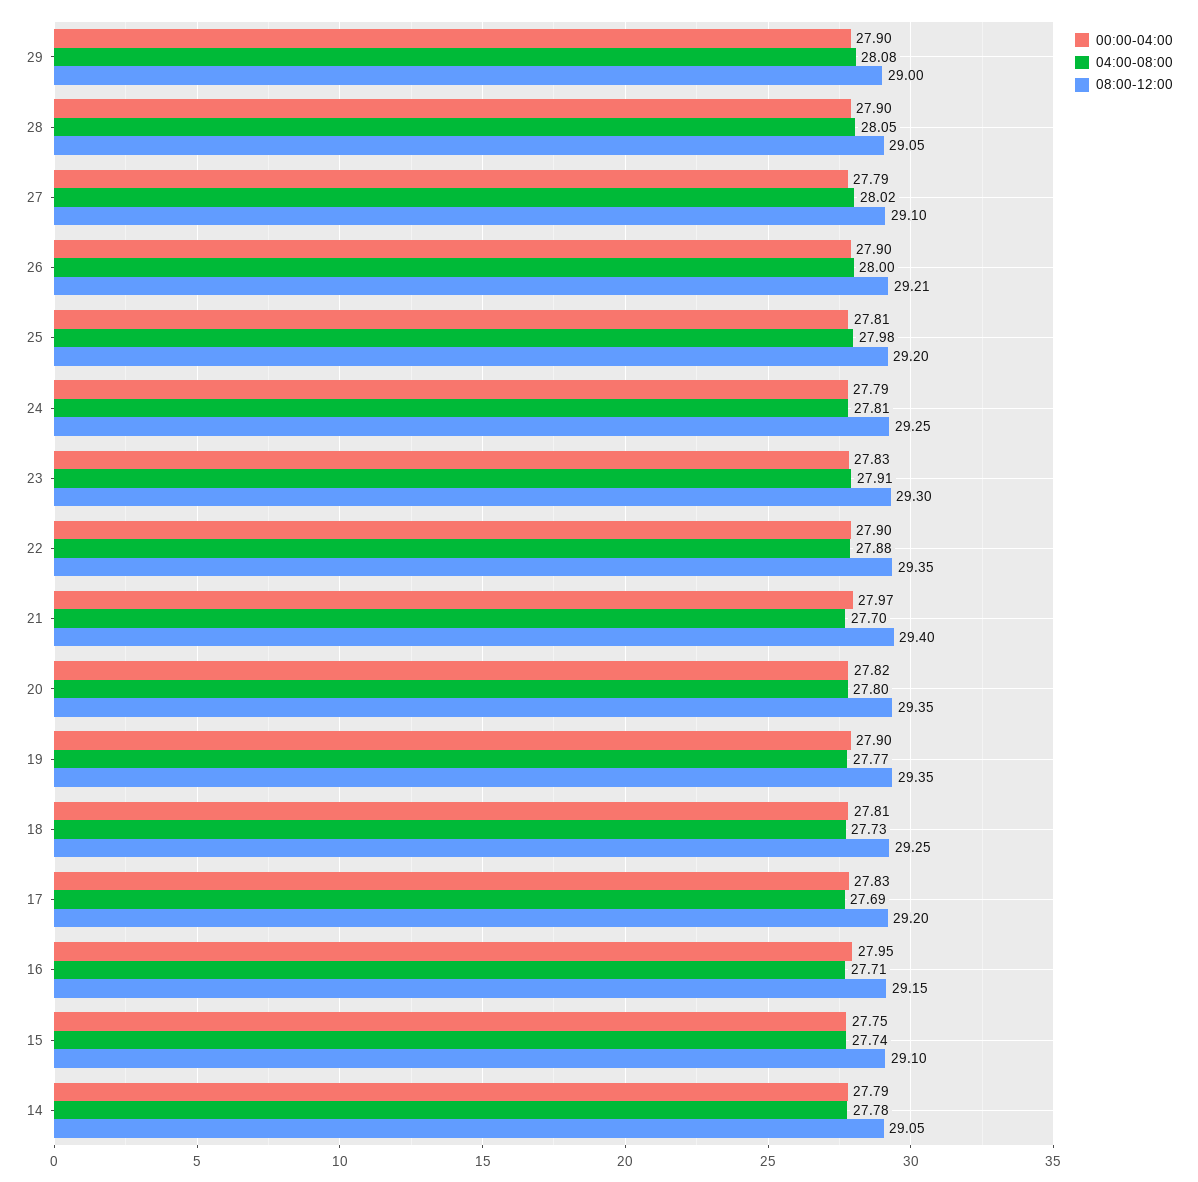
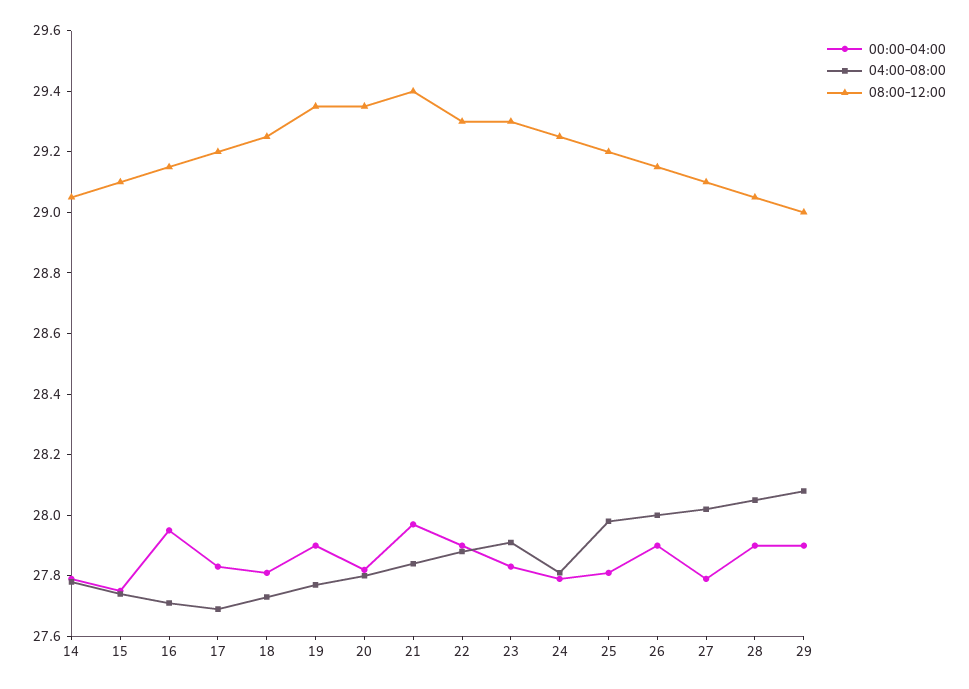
  {
    "00:00-04:00": {
      "29": 27.9,
      "28": 27.9,
      "27": 27.79,
      "26": 27.9,
      "25": 27.81,
      "24": 27.79,
      "23": 27.83,
      "22": 27.9,
      "21": 27.97,
      "20": 27.82,
      "19": 27.9,
      "18": 27.81,
      "17": 27.83,
      "16": 27.95,
      "15": 27.75,
      "14": 27.79
    },
    "04:00-08:00": {
      "29": 28.08,
      "28": 28.05,
      "27": 28.02,
      "26": 28,
      "25": 27.98,
      "24": 27.81,
      "23": 27.91,
      "22": 27.88,
-     "21": 27.7,
+     "21": 27.85,
      "20": 27.8,
      "19": 27.77,
      "18": 27.73,
      "17": 27.69,
      "16": 27.71,
      "15": 27.74,
      "14": 27.78
    },
    "08:00-12:00": {
      "29": 29,
      "28": 29.05,
      "27": 29.1,
-     "26": 29.21,
+     "26": 29.15,
      "25": 29.2,
      "24": 29.25,
      "23": 29.3,
-     "22": 29.35,
+     "22": 29.3,
      "21": 29.4,
      "20": 29.35,
      "19": 29.35,
      "18": 29.25,
      "17": 29.2,
      "16": 29.15,
      "15": 29.1,
      "14": 29.05
    }
  }

